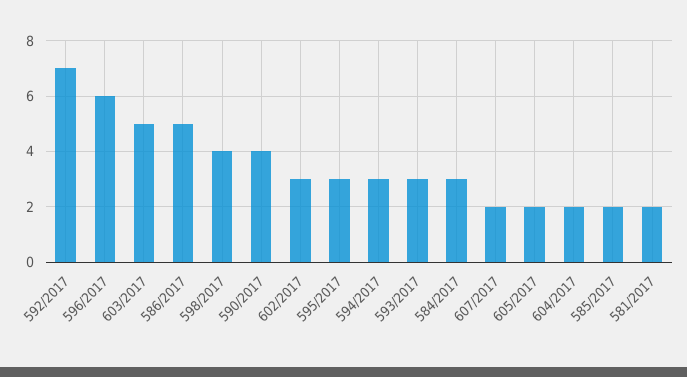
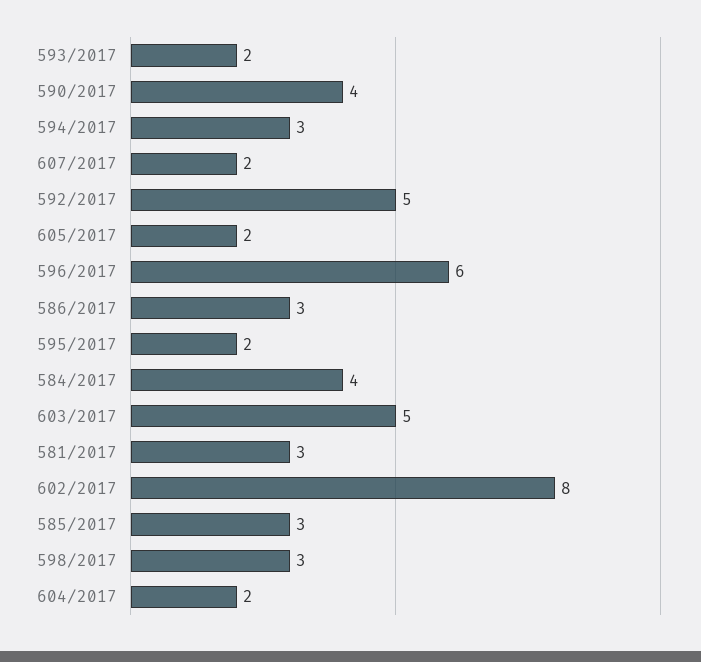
  {
-   "592/2017": 7,
+   "592/2017": 5,
    "596/2017": 6,
    "603/2017": 5,
-   "586/2017": 5,
+   "586/2017": 3,
-   "598/2017": 4,
+   "598/2017": 3,
    "590/2017": 4,
-   "602/2017": 3,
+   "602/2017": 8,
-   "595/2017": 3,
+   "595/2017": 2,
    "594/2017": 3,
-   "593/2017": 3,
+   "593/2017": 2,
-   "584/2017": 3,
+   "584/2017": 4,
    "607/2017": 2,
    "605/2017": 2,
    "604/2017": 2,
-   "585/2017": 2,
+   "585/2017": 3,
-   "581/2017": 2
+   "581/2017": 3
  }

